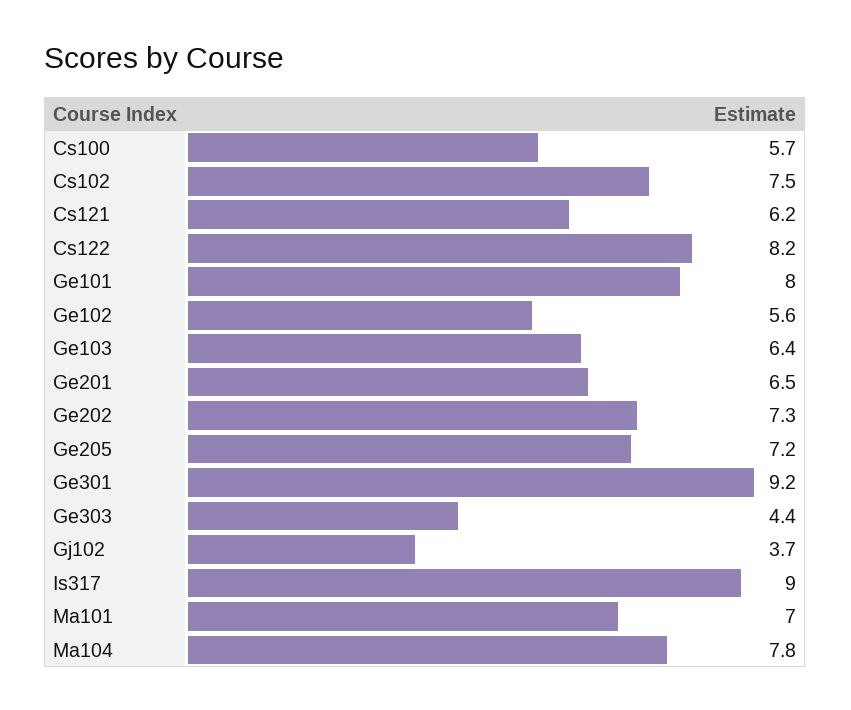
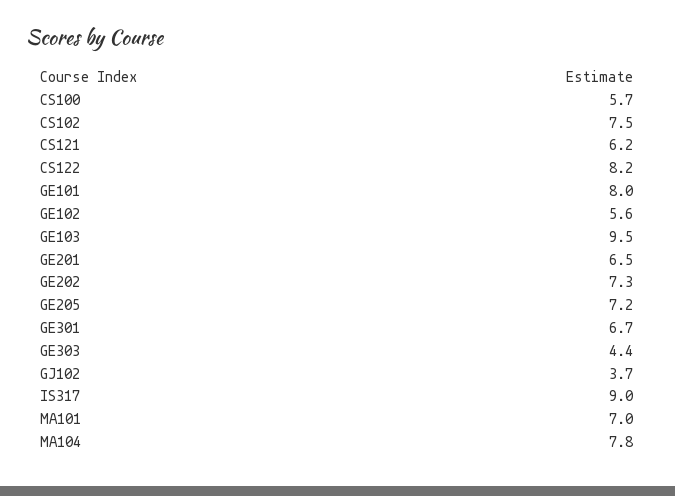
  {
    "Cs100": 5.7,
    "Cs102": 7.5,
    "Cs121": 6.2,
    "Cs122": 8.2,
    "Ge101": 8,
    "Ge102": 5.6,
-   "Ge103": 6.4,
+   "Ge103": 9.5,
    "Ge201": 6.5,
    "Ge202": 7.3,
    "Ge205": 7.2,
-   "Ge301": 9.2,
+   "Ge301": 6.7,
    "Ge303": 4.4,
    "Gj102": 3.7,
    "Is317": 9,
    "Ma101": 7,
    "Ma104": 7.8
  }

